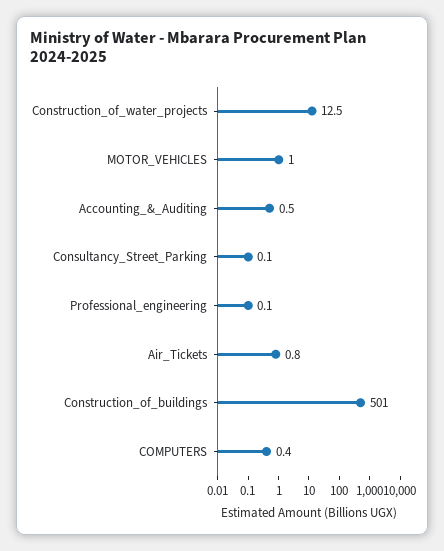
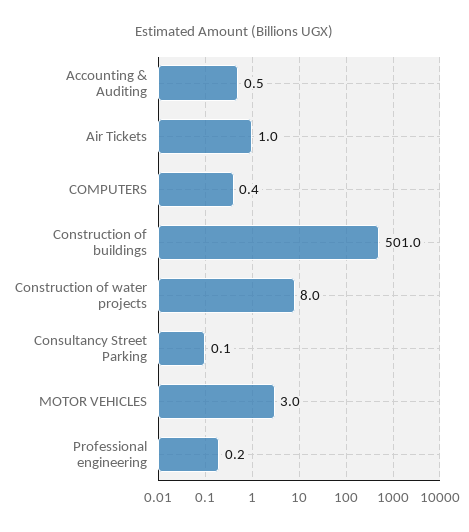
  {
-   "Construction_of_water_projects": 12.5,
+   "Construction_of_water_projects": 8,
-   "MOTOR_VEHICLES": 1,
+   "MOTOR_VEHICLES": 3,
    "Accounting_&_Auditing": 0.5,
    "Consultancy_Street_Parking": 0.1,
-   "Professional_engineering": 0.1,
+   "Professional_engineering": 0.2,
-   "Air_Tickets": 0.8,
+   "Air_Tickets": 1,
    "Construction_of_buildings": 501,
    "COMPUTERS": 0.4
  }

